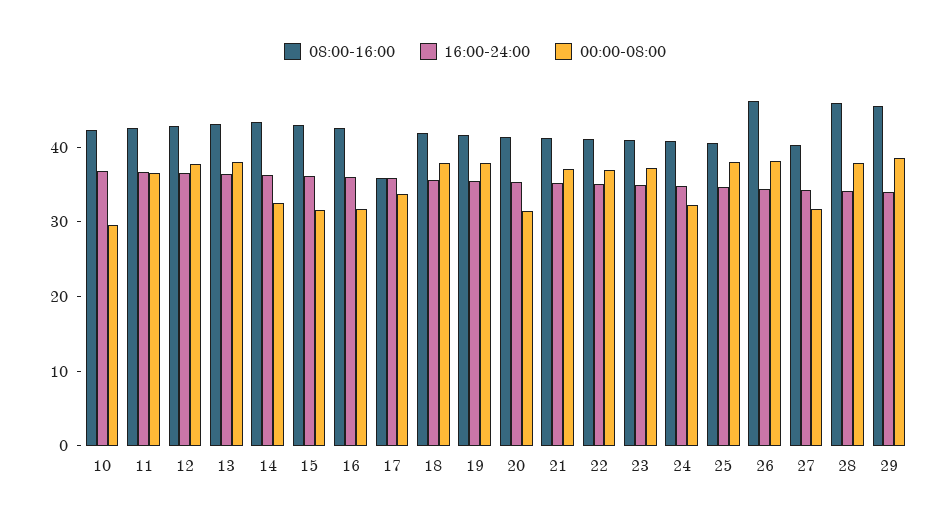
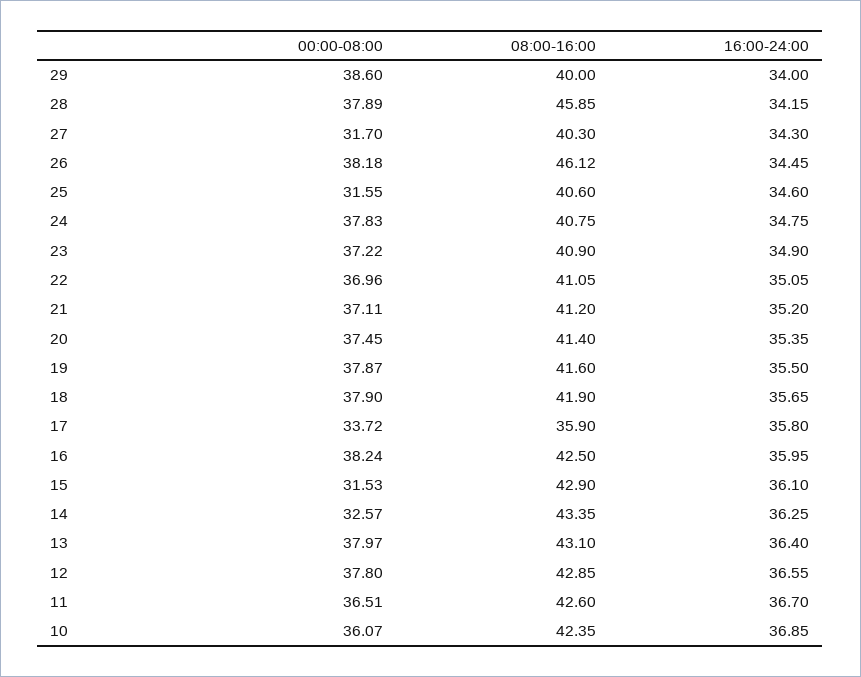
  {
    "08:00-16:00": {
      "10": 42.35,
      "11": 42.6,
      "12": 42.85,
      "13": 43.1,
      "14": 43.35,
      "15": 42.9,
      "16": 42.5,
      "17": 35.9,
      "18": 41.9,
      "19": 41.6,
      "20": 41.4,
      "21": 41.2,
      "22": 41.05,
      "23": 40.9,
      "24": 40.75,
      "25": 40.6,
      "26": 46.12,
      "27": 40.3,
      "28": 45.85,
-     "29": 46
+     "29": 40
    },
    "16:00-24:00": {
      "10": 36.85,
      "11": 36.7,
      "12": 36.55,
      "13": 36.4,
      "14": 36.25,
      "15": 36.1,
      "16": 35.95,
      "17": 35.8,
      "18": 35.65,
      "19": 35.5,
      "20": 35.35,
      "21": 35.2,
      "22": 35.05,
      "23": 34.9,
      "24": 34.75,
      "25": 34.6,
      "26": 34.45,
      "27": 34.3,
      "28": 34.15,
      "29": 34
    },
    "00:00-08:00": {
-     "10": 30,
+     "10": 36.07,
      "11": 36.51,
      "12": 37.8,
      "13": 37.97,
      "14": 32.57,
      "15": 31.53,
-     "16": 32,
+     "16": 38.24,
      "17": 33.72,
      "18": 37.9,
      "19": 37.87,
-     "20": 32,
+     "20": 37.45,
      "21": 37.11,
      "22": 36.96,
      "23": 37.22,
-     "24": 32,
+     "24": 37.83,
-     "25": 38,
+     "25": 31.55,
      "26": 38.18,
      "27": 31.7,
      "28": 37.89,
      "29": 38.6
    }
  }

